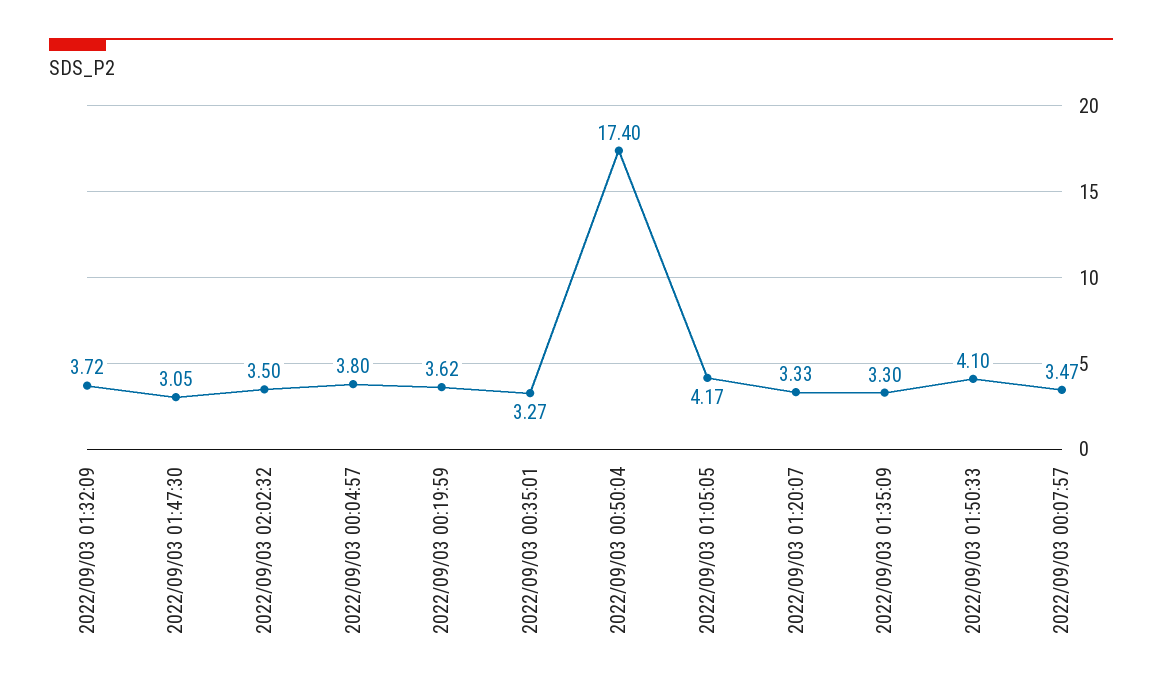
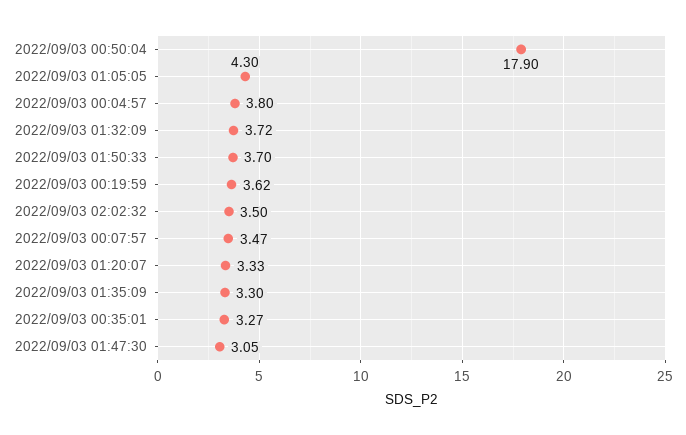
  {
    "2022/09/03 01:32:09": 3.72,
    "2022/09/03 01:47:30": 3.05,
    "2022/09/03 02:02:32": 3.5,
    "2022/09/03 00:04:57": 3.8,
    "2022/09/03 00:19:59": 3.62,
    "2022/09/03 00:35:01": 3.27,
-   "2022/09/03 00:50:04": 17.4,
+   "2022/09/03 00:50:04": 17.9,
-   "2022/09/03 01:05:05": 4.17,
+   "2022/09/03 01:05:05": 4.3,
    "2022/09/03 01:20:07": 3.33,
    "2022/09/03 01:35:09": 3.3,
-   "2022/09/03 01:50:33": 4.1,
+   "2022/09/03 01:50:33": 3.7,
    "2022/09/03 00:07:57": 3.47
  }

